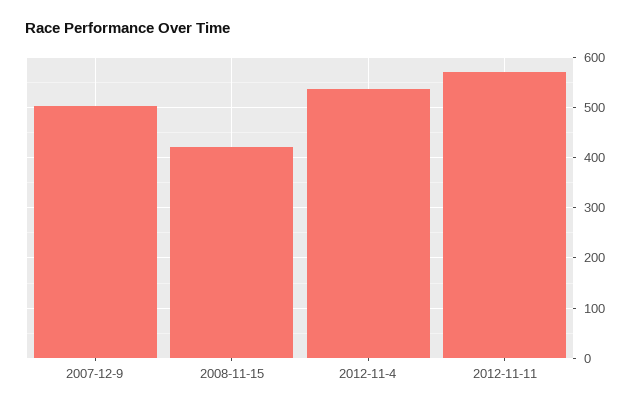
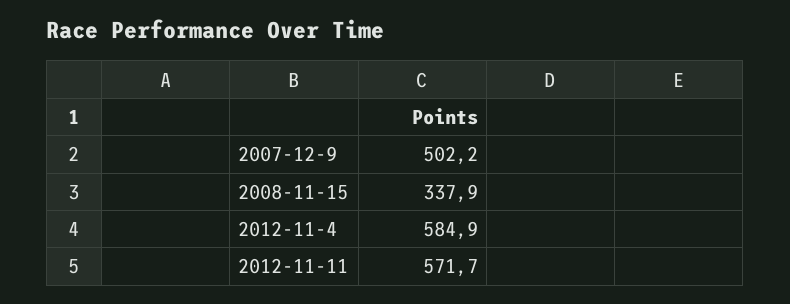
  {
    "2007-12-9": 502.2,
-   "2008-11-15": 420,
+   "2008-11-15": 337.9,
-   "2012-11-4": 540,
+   "2012-11-4": 584.9,
    "2012-11-11": 571.7
  }

